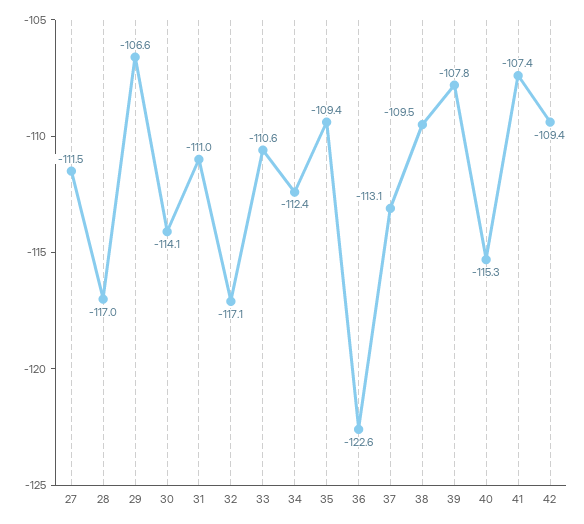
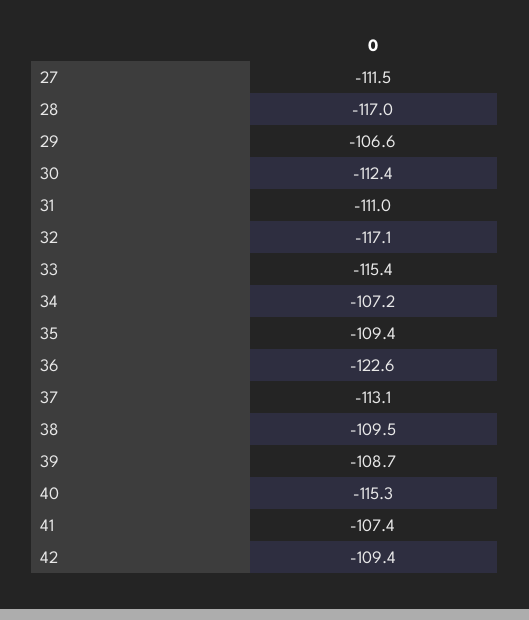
  {
    "27": -111.5,
    "28": -117,
    "29": -106.6,
-   "30": -114.1,
+   "30": -112.4,
    "31": -111,
    "32": -117.1,
-   "33": -110.6,
+   "33": -115.4,
-   "34": -112.4,
+   "34": -107.2,
    "35": -109.4,
    "36": -122.6,
    "37": -113.1,
    "38": -109.5,
-   "39": -107.8,
+   "39": -108.7,
    "40": -115.3,
    "41": -107.4,
    "42": -109.4
  }

